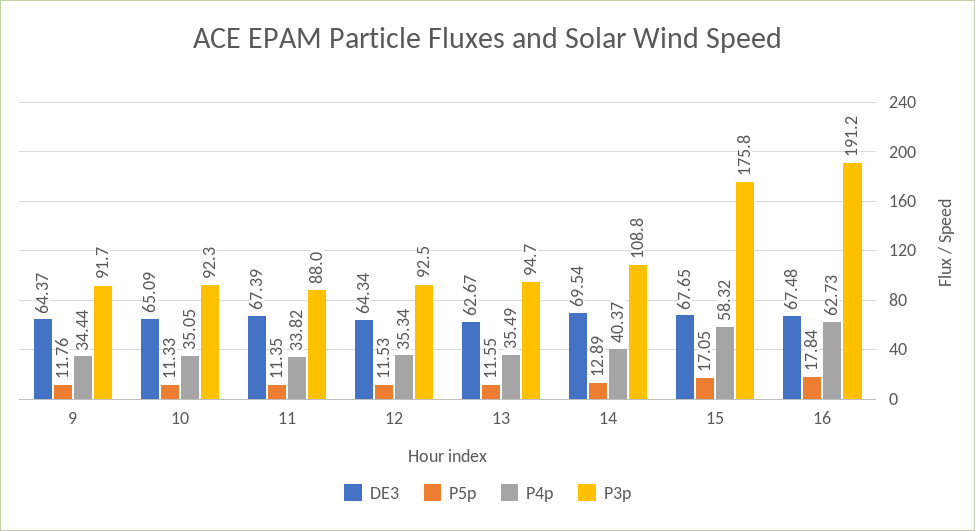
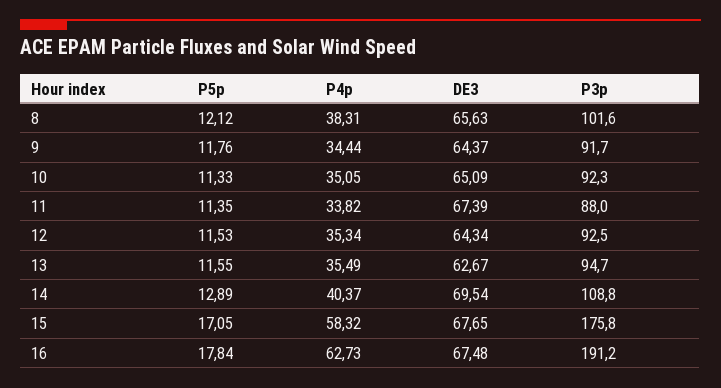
  {
    "DE3": {
      "9": 64.37,
      "10": 65.09,
      "11": 67.39,
      "12": 64.34,
      "13": 62.67,
      "14": 69.54,
      "15": 67.65,
-     "16": 67.48
+     "16": 67.48,
+     "8": 65.63
    },
    "P5p": {
      "9": 11.76,
      "10": 11.33,
      "11": 11.35,
      "12": 11.53,
      "13": 11.55,
      "14": 12.89,
      "15": 17.05,
-     "16": 17.84
+     "16": 17.84,
+     "8": 12.12
    },
    "P4p": {
      "9": 34.44,
      "10": 35.05,
      "11": 33.82,
      "12": 35.34,
      "13": 35.49,
      "14": 40.37,
      "15": 58.32,
-     "16": 62.73
+     "16": 62.73,
+     "8": 38.31
    },
    "P3p": {
      "9": 91.7,
      "10": 92.3,
      "11": 88,
      "12": 92.5,
      "13": 94.7,
      "14": 108.8,
      "15": 175.8,
-     "16": 191.2
+     "16": 191.2,
+     "8": 101.6
    }
  }

